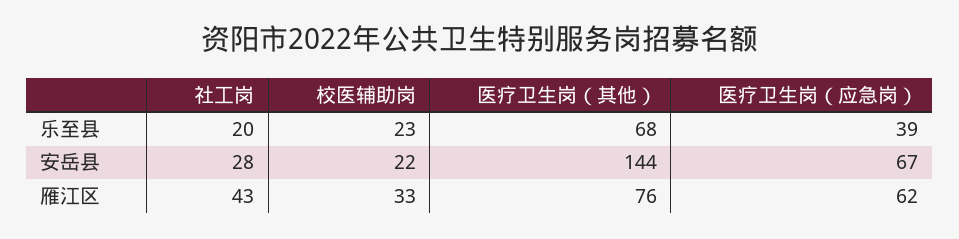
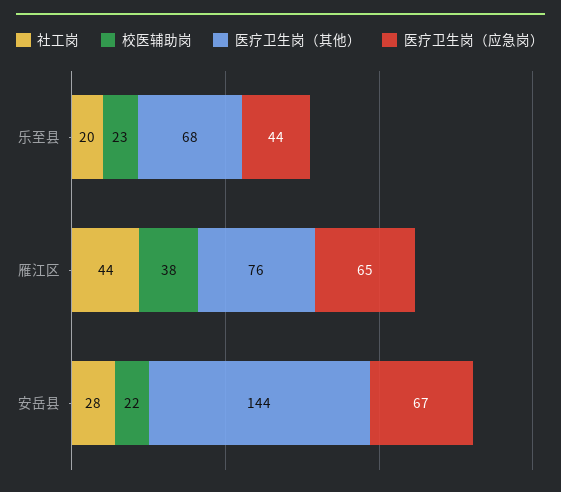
  {
    "社工岗": {
      "乐至县": 20,
      "安岳县": 28,
-     "雁江区": 43
+     "雁江区": 44
    },
    "校医辅助岗": {
      "乐至县": 23,
      "安岳县": 22,
-     "雁江区": 33
+     "雁江区": 38
    },
    "医疗卫生岗（其他）": {
      "乐至县": 68,
      "安岳县": 144,
      "雁江区": 76
    },
    "医疗卫生岗（应急岗）": {
-     "乐至县": 39,
+     "乐至县": 44,
      "安岳县": 67,
-     "雁江区": 62
+     "雁江区": 65
    }
  }

